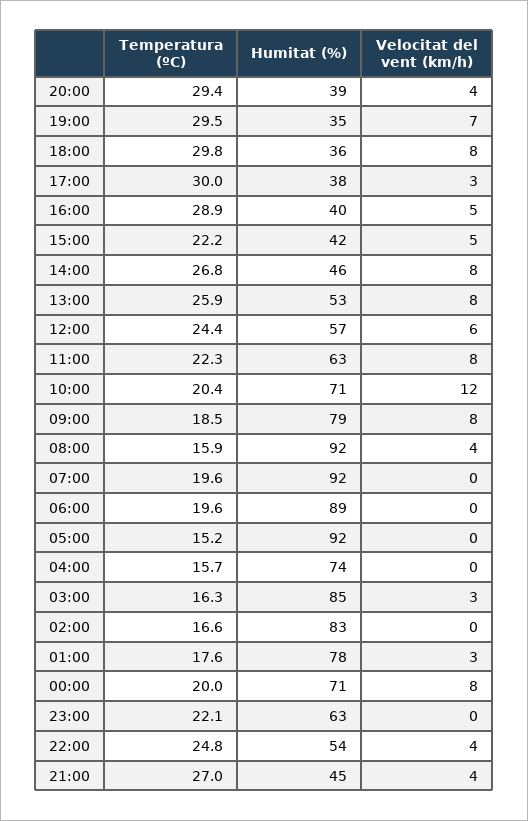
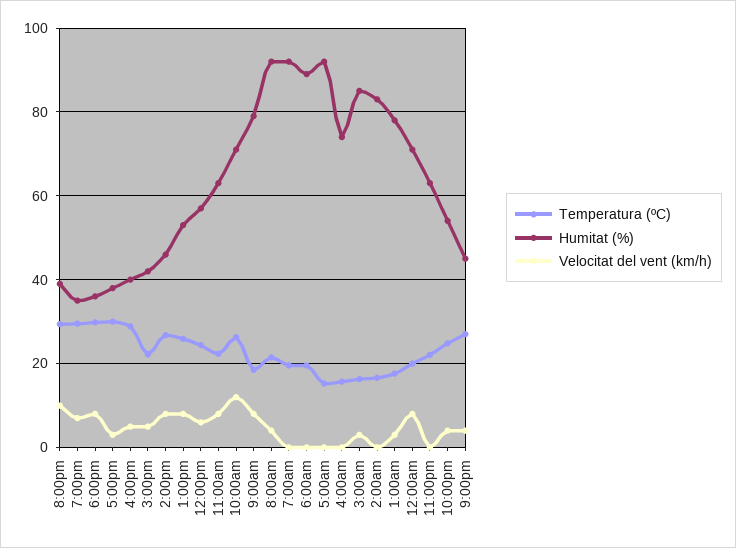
  {
    "Temperatura (ºC)": {
      "20:00": 29.4,
      "19:00": 29.5,
      "18:00": 29.8,
      "17:00": 30,
      "16:00": 28.9,
      "15:00": 22.2,
      "14:00": 26.8,
      "13:00": 25.9,
      "12:00": 24.4,
      "11:00": 22.3,
-     "10:00": 20.4,
+     "10:00": 26,
      "09:00": 18.5,
-     "08:00": 15.9,
+     "08:00": 22,
      "07:00": 19.6,
      "06:00": 19.6,
      "05:00": 15.2,
      "04:00": 15.7,
      "03:00": 16.3,
      "02:00": 16.6,
      "01:00": 17.6,
      "00:00": 20,
      "23:00": 22.1,
      "22:00": 24.8,
      "21:00": 27
    },
    "Humitat (%)": {
      "20:00": 39,
      "19:00": 35,
      "18:00": 36,
      "17:00": 38,
      "16:00": 40,
      "15:00": 42,
      "14:00": 46,
      "13:00": 53,
      "12:00": 57,
      "11:00": 63,
      "10:00": 71,
      "09:00": 79,
      "08:00": 92,
      "07:00": 92,
      "06:00": 89,
      "05:00": 92,
      "04:00": 74,
      "03:00": 85,
      "02:00": 83,
      "01:00": 78,
      "00:00": 71,
      "23:00": 63,
      "22:00": 54,
      "21:00": 45
    },
    "Velocitat del vent (km/h)": {
-     "20:00": 4,
+     "20:00": 10,
      "19:00": 7,
      "18:00": 8,
      "17:00": 3,
      "16:00": 5,
      "15:00": 5,
      "14:00": 8,
      "13:00": 8,
      "12:00": 6,
      "11:00": 8,
      "10:00": 12,
      "09:00": 8,
      "08:00": 4,
      "07:00": 0,
      "06:00": 0,
      "05:00": 0,
      "04:00": 0,
      "03:00": 3,
      "02:00": 0,
      "01:00": 3,
      "00:00": 8,
      "23:00": 0,
      "22:00": 4,
      "21:00": 4
    }
  }

